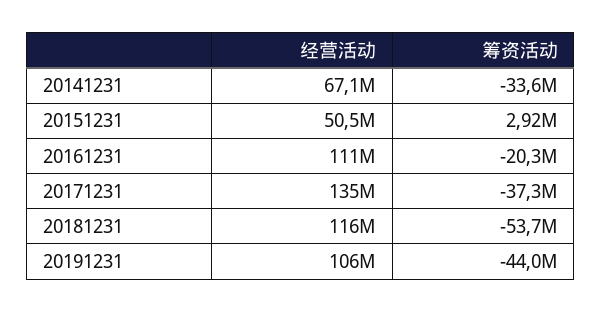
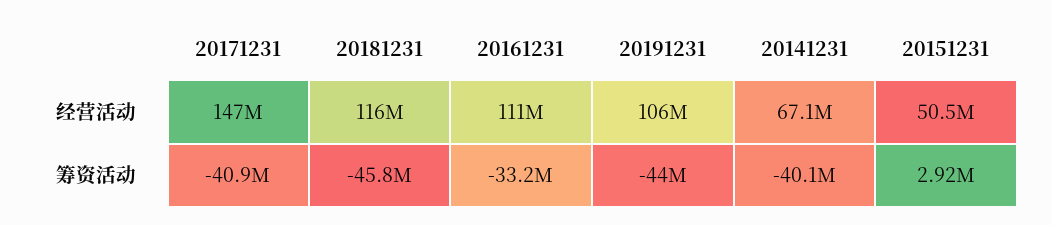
  {
    "经营活动": {
      "20141231": 67100000,
      "20151231": 50500000,
      "20161231": 111000000,
-     "20171231": 135000000,
+     "20171231": 147000000,
      "20181231": 116000000,
      "20191231": 106000000
    },
    "筹资活动": {
-     "20141231": -33600000,
+     "20141231": -40100000,
      "20151231": 2920000,
-     "20161231": -20300000,
+     "20161231": -33200000,
-     "20171231": -37300000,
+     "20171231": -40900000,
-     "20181231": -53700000,
+     "20181231": -45800000,
      "20191231": -44000000
    }
  }

